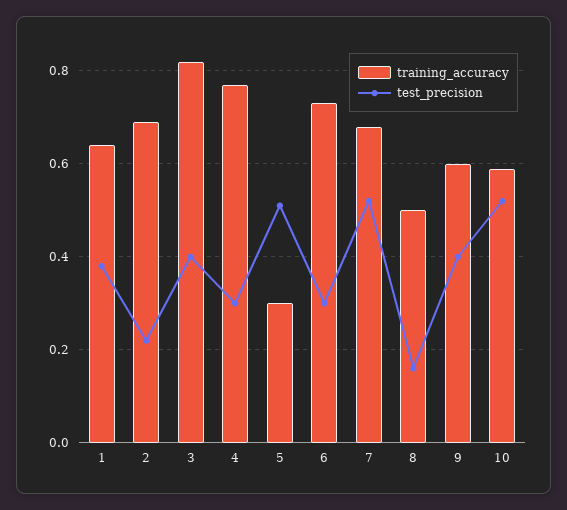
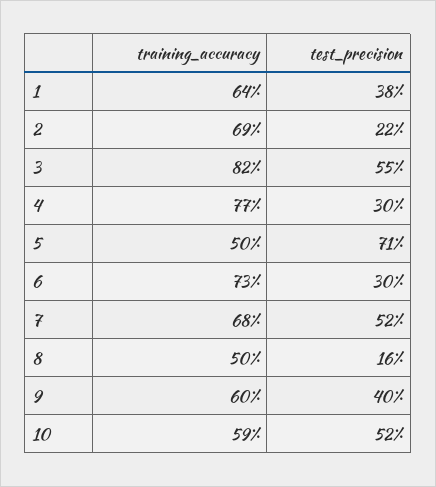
  {
    "training_accuracy": {
      "1": 0.64,
      "2": 0.69,
      "3": 0.82,
      "4": 0.77,
-     "5": 0.3,
+     "5": 0.5,
      "6": 0.73,
      "7": 0.68,
      "8": 0.5,
      "9": 0.6,
      "10": 0.59
    },
    "test_precision": {
      "1": 0.38,
      "2": 0.22,
-     "3": 0.4,
+     "3": 0.55,
      "4": 0.3,
-     "5": 0.5,
+     "5": 0.71,
      "6": 0.3,
      "7": 0.52,
      "8": 0.16,
      "9": 0.4,
      "10": 0.52
    }
  }

